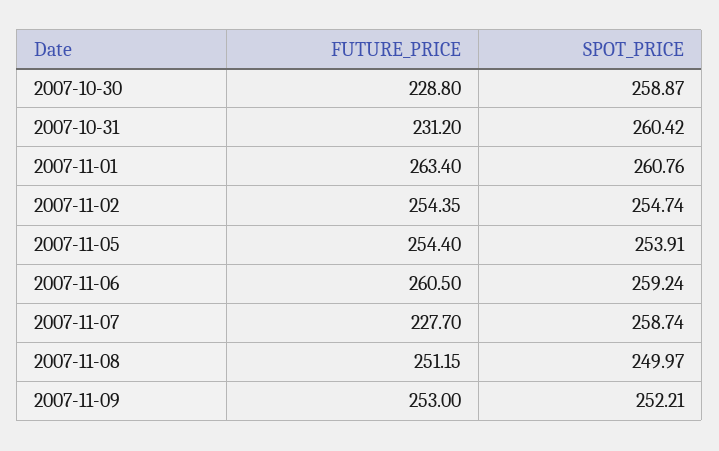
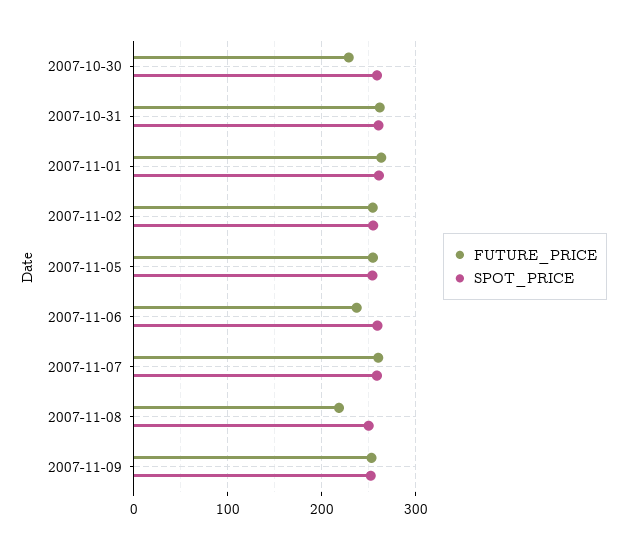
  {
    "FUTURE_PRICE": {
      "2007-10-30": 228.8,
-     "2007-10-31": 231.2,
+     "2007-10-31": 260,
      "2007-11-01": 263.4,
      "2007-11-02": 254.35,
      "2007-11-05": 254.4,
-     "2007-11-06": 260.5,
+     "2007-11-06": 240,
-     "2007-11-07": 227.7,
+     "2007-11-07": 260,
-     "2007-11-08": 251.15,
+     "2007-11-08": 220,
      "2007-11-09": 253
    },
    "SPOT_PRICE": {
      "2007-10-30": 258.87,
      "2007-10-31": 260.42,
      "2007-11-01": 260.76,
      "2007-11-02": 254.74,
      "2007-11-05": 253.91,
      "2007-11-06": 259.24,
      "2007-11-07": 258.74,
      "2007-11-08": 249.97,
      "2007-11-09": 252.21
    }
  }

